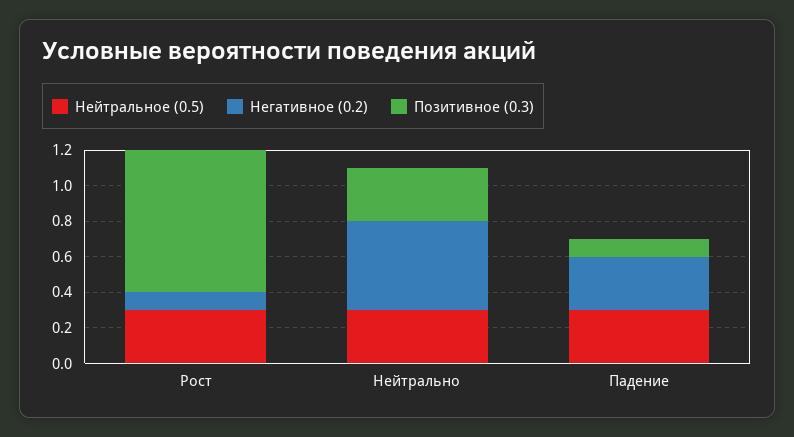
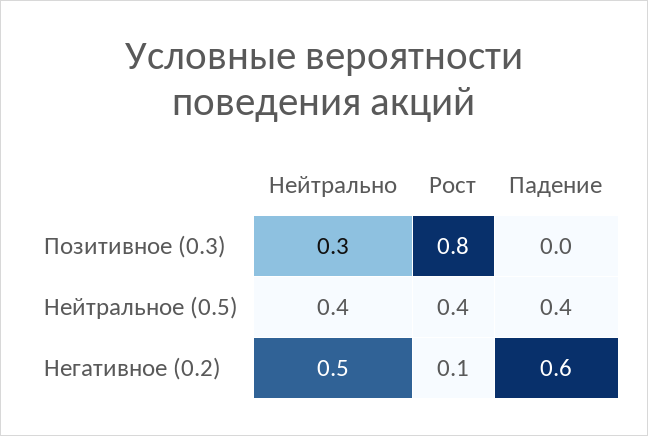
  {
    "Нейтральное (0.5)": {
-     "Рост": 0.3,
+     "Рост": 0.4,
-     "Нейтрально": 0.3,
+     "Нейтрально": 0.4,
-     "Падение": 0.3
+     "Падение": 0.4
    },
    "Негативное (0.2)": {
      "Рост": 0.1,
      "Нейтрально": 0.5,
-     "Падение": 0.3
+     "Падение": 0.6
    },
    "Позитивное (0.3)": {
      "Рост": 0.8,
      "Нейтрально": 0.3,
-     "Падение": 0.1
+     "Падение": 0
    }
  }

